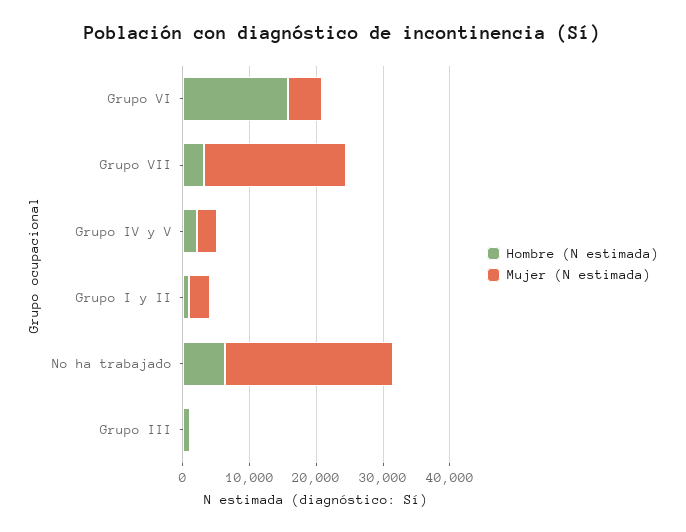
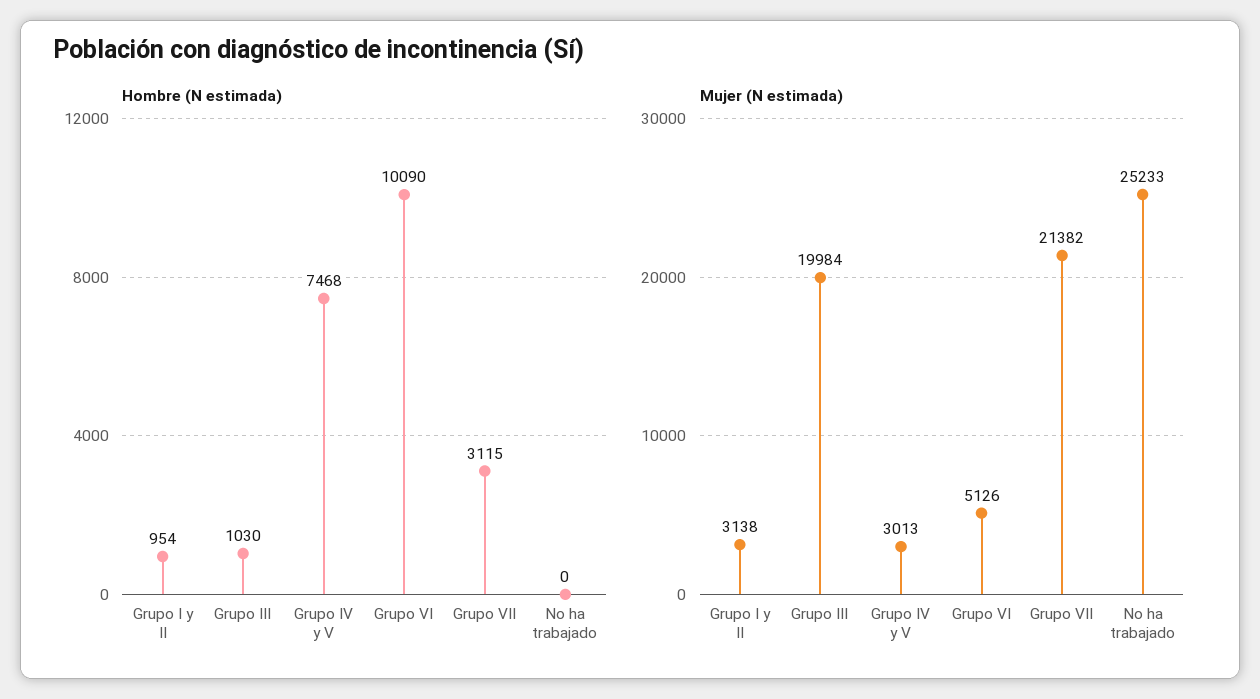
  {
    "Hombre (N estimada)": {
-     "Grupo VI": 16000,
+     "Grupo VI": 10090,
      "Grupo VII": 3115,
-     "Grupo IV y V": 2000,
+     "Grupo IV y V": 7468,
      "Grupo I y II": 954,
-     "No ha trabajado": 6000,
+     "No ha trabajado": 0,
      "Grupo III": 1030
    },
    "Mujer (N estimada)": {
      "Grupo VI": 5126,
      "Grupo VII": 21382,
      "Grupo IV y V": 3013,
      "Grupo I y II": 3138,
      "No ha trabajado": 25233,
-     "Grupo III": 0
+     "Grupo III": 19984
    }
  }

